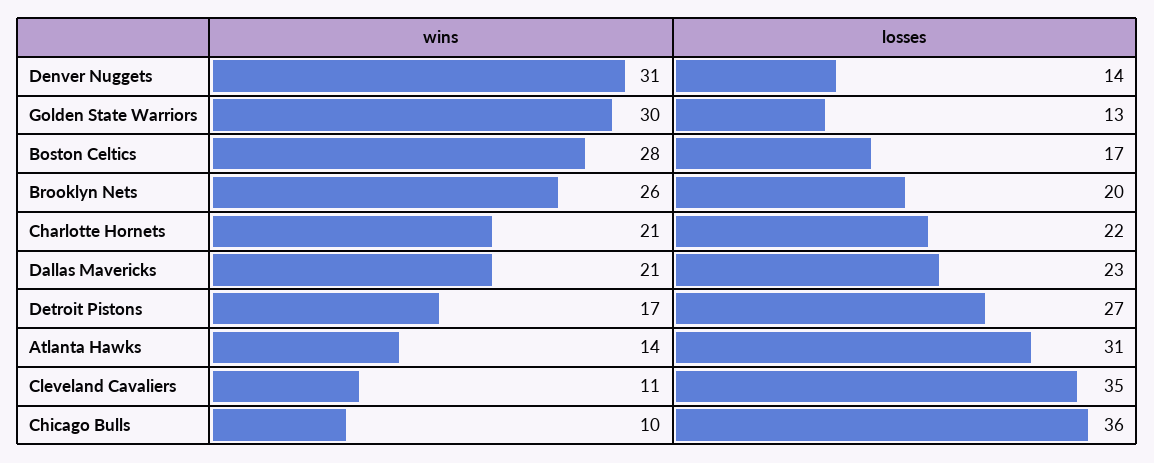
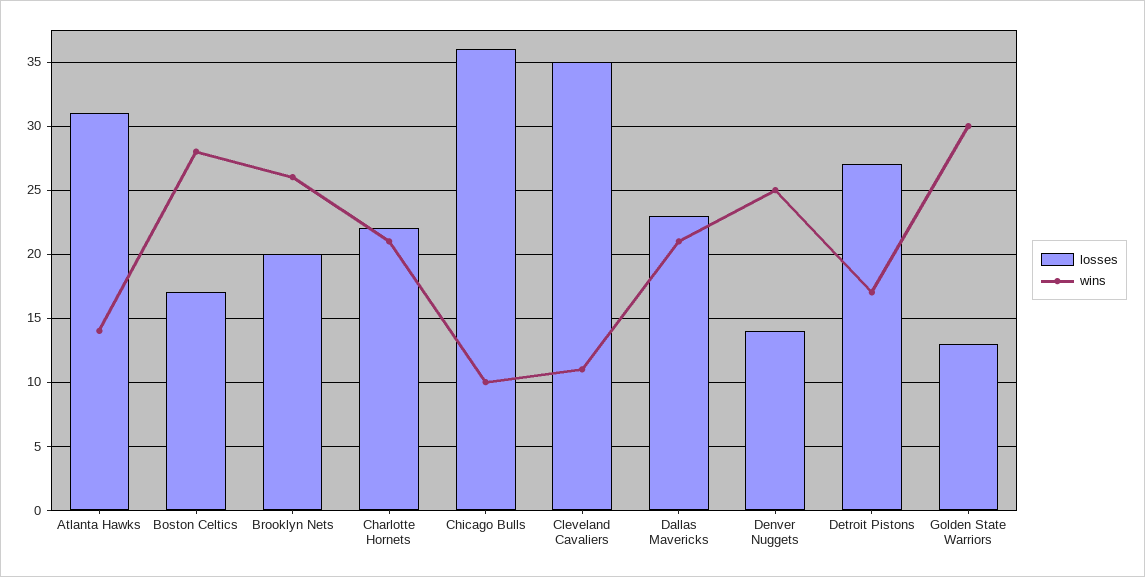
  {
    "wins": {
-     "Denver Nuggets": 31,
+     "Denver Nuggets": 25,
      "Golden State Warriors": 30,
      "Boston Celtics": 28,
      "Brooklyn Nets": 26,
      "Charlotte Hornets": 21,
      "Dallas Mavericks": 21,
      "Detroit Pistons": 17,
      "Atlanta Hawks": 14,
      "Cleveland Cavaliers": 11,
      "Chicago Bulls": 10
    },
    "losses": {
      "Denver Nuggets": 14,
      "Golden State Warriors": 13,
      "Boston Celtics": 17,
      "Brooklyn Nets": 20,
      "Charlotte Hornets": 22,
      "Dallas Mavericks": 23,
      "Detroit Pistons": 27,
      "Atlanta Hawks": 31,
      "Cleveland Cavaliers": 35,
      "Chicago Bulls": 36
    }
  }

